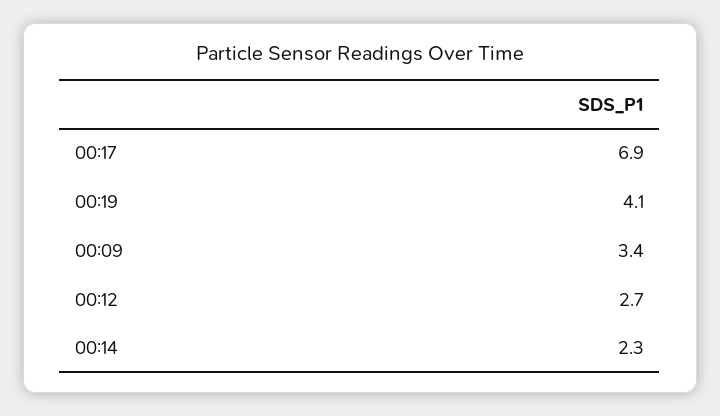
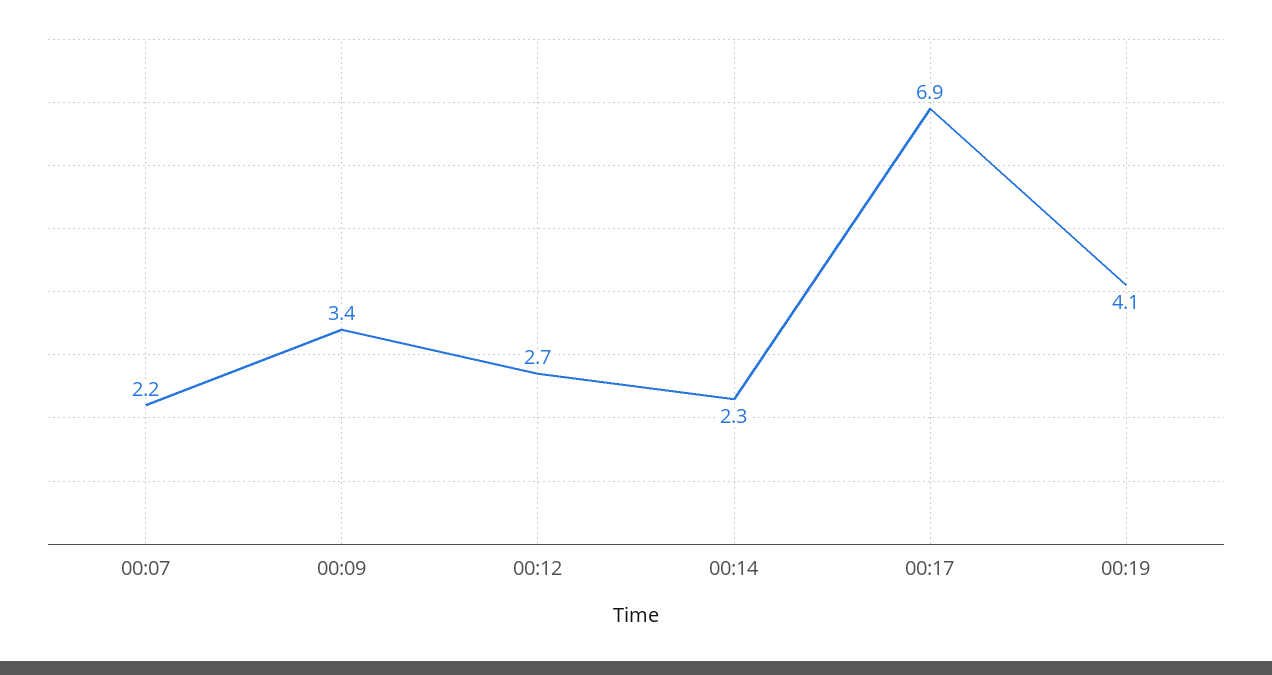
  {
    "00:17": 6.9,
    "00:19": 4.1,
    "00:09": 3.4,
    "00:12": 2.7,
-   "00:14": 2.3
+   "00:14": 2.3,
+   "00:07": 2.2
  }

